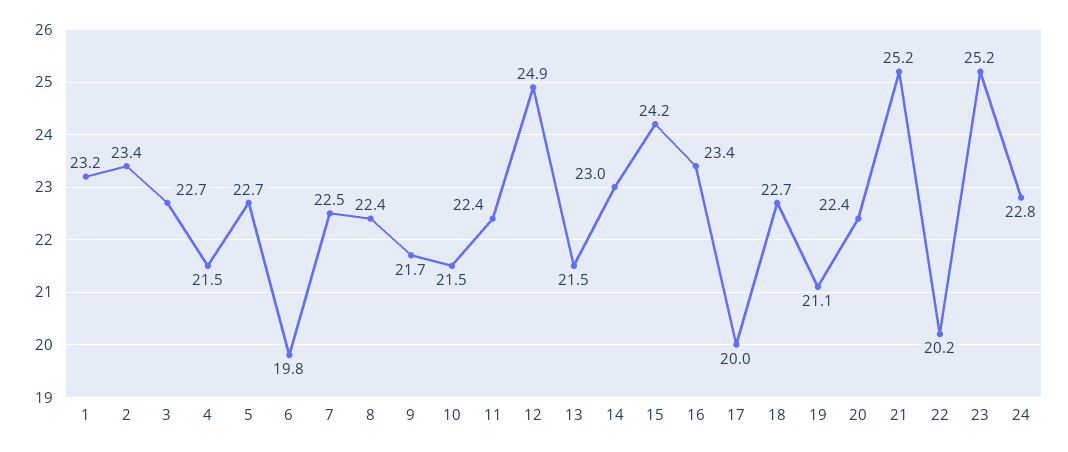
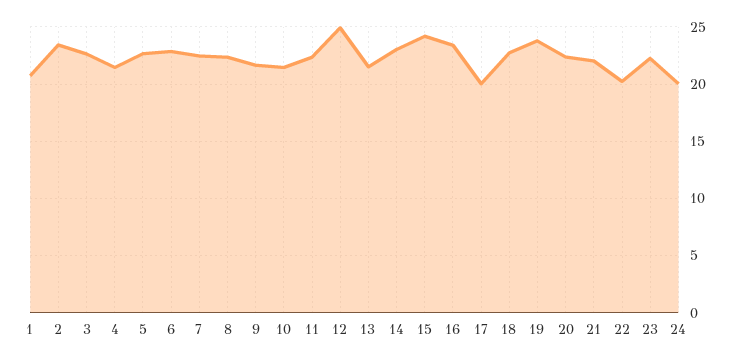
  {
-   "1": 23.2,
+   "1": 21,
    "2": 23.4,
    "3": 22.7,
    "4": 21.5,
    "5": 22.7,
-   "6": 19.8,
+   "6": 23,
    "7": 22.5,
    "8": 22.4,
    "9": 21.7,
    "10": 21.5,
    "11": 22.4,
    "12": 24.9,
    "13": 21.5,
    "14": 23,
    "15": 24.2,
    "16": 23.4,
    "17": 20,
    "18": 22.7,
-   "19": 21.1,
+   "19": 24,
    "20": 22.4,
-   "21": 25.2,
+   "21": 22,
    "22": 20.2,
-   "23": 25.2,
+   "23": 22,
-   "24": 22.8
+   "24": 20
  }

